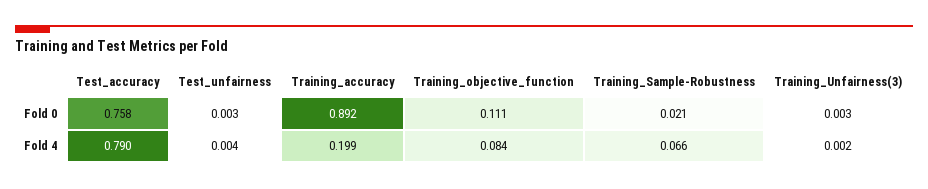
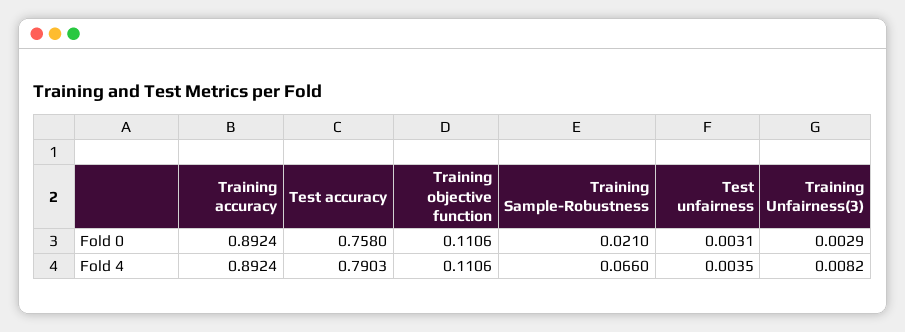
  {
    "Test_accuracy": {
      "Fold 0": 0.758,
      "Fold 4": 0.7903
    },
    "Test_unfairness": {
      "Fold 0": 0.0031,
      "Fold 4": 0.0035
    },
    "Training_accuracy": {
      "Fold 0": 0.8924,
-     "Fold 4": 0.199
+     "Fold 4": 0.8924
    },
    "Training_objective_function": {
      "Fold 0": 0.1106,
-     "Fold 4": 0.084
+     "Fold 4": 0.1106
    },
    "Training_Sample-Robustness": {
      "Fold 0": 0.021,
      "Fold 4": 0.066
    },
    "Training_Unfairness(3)": {
      "Fold 0": 0.0029,
-     "Fold 4": 0.002
+     "Fold 4": 0.0082
    }
  }

